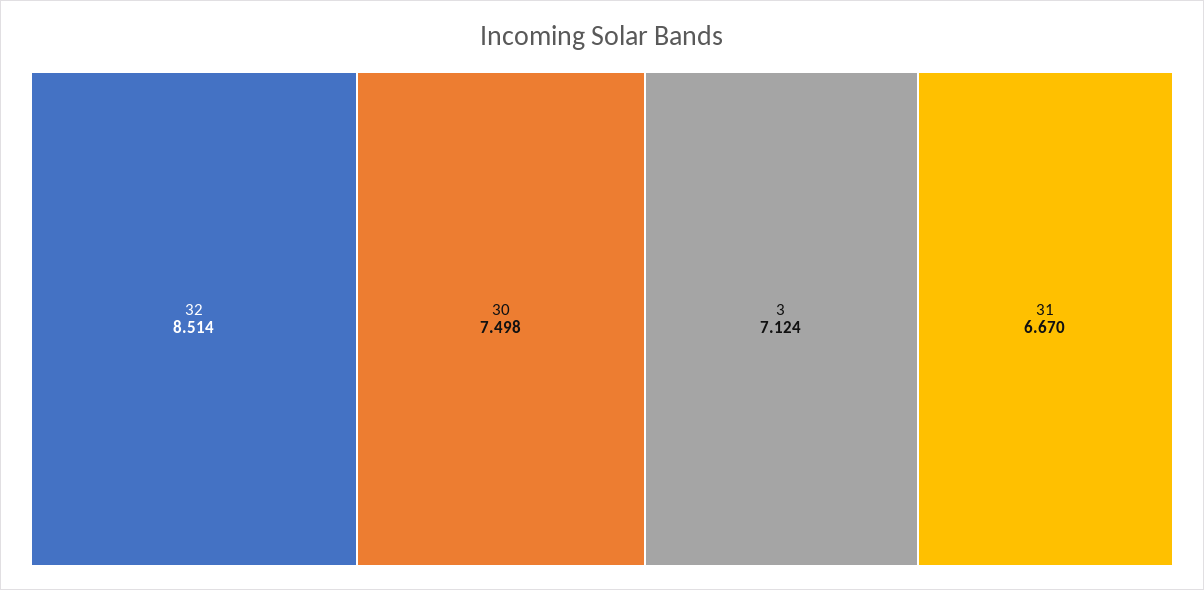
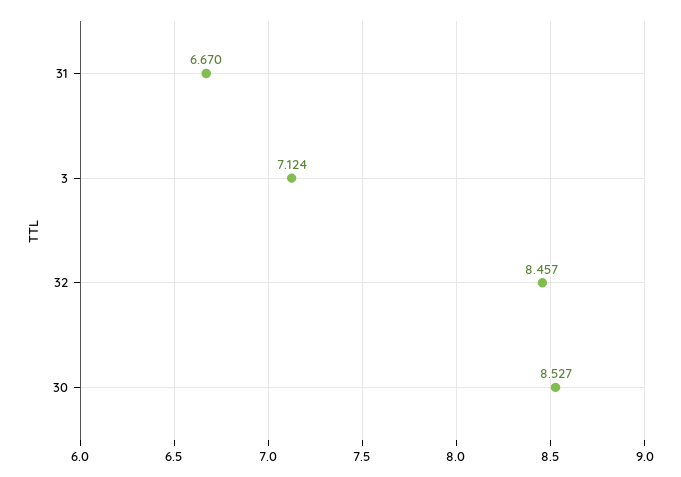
  {
-   "32": 8.514,
+   "32": 8.457,
-   "30": 7.498,
+   "30": 8.527,
    "3": 7.124,
    "31": 6.67
  }

